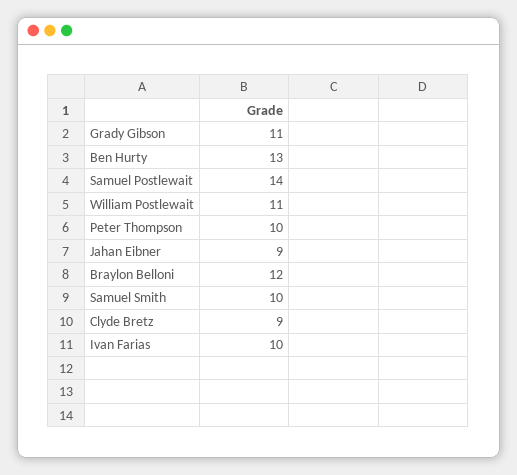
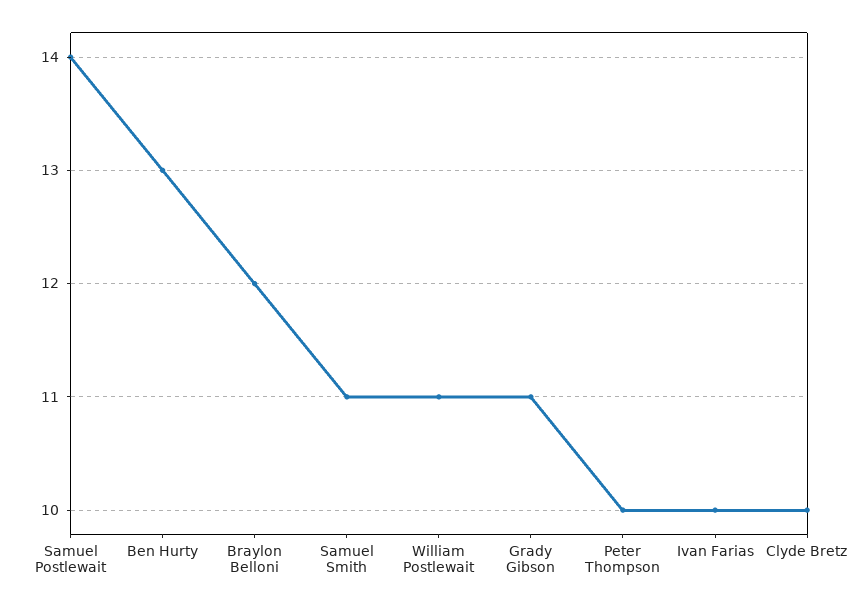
  {
    "Grady Gibson": 11,
    "Ben Hurty": 13,
    "Samuel Postlewait": 14,
    "William Postlewait": 11,
    "Peter Thompson": 10,
-   "Jahan Eibner": 9,
    "Braylon Belloni": 12,
-   "Samuel Smith": 10,
+   "Samuel Smith": 11,
-   "Clyde Bretz": 9,
+   "Clyde Bretz": 10,
    "Ivan Farias": 10
  }

